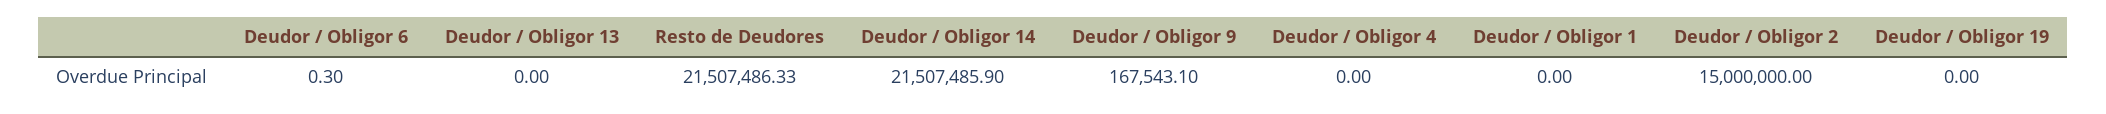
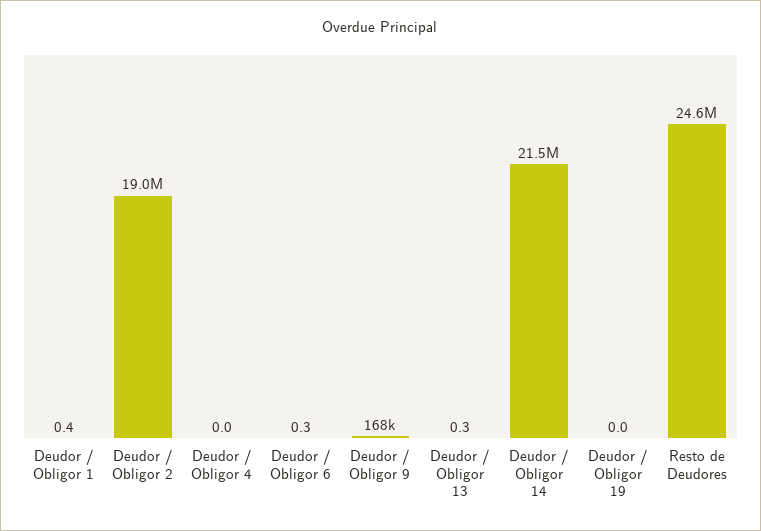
  {
    "Deudor / Obligor 6": 0.3,
-   "Deudor / Obligor 13": 0,
+   "Deudor / Obligor 13": 0.3,
-   "Resto de Deudores": 21507486.33,
+   "Resto de Deudores": 24600000,
    "Deudor / Obligor 14": 21507485.9,
    "Deudor / Obligor 9": 167543.1,
    "Deudor / Obligor 4": 0,
-   "Deudor / Obligor 1": 0,
+   "Deudor / Obligor 1": 0.4,
-   "Deudor / Obligor 2": 15000000,
+   "Deudor / Obligor 2": 19000000,
    "Deudor / Obligor 19": 0
  }

